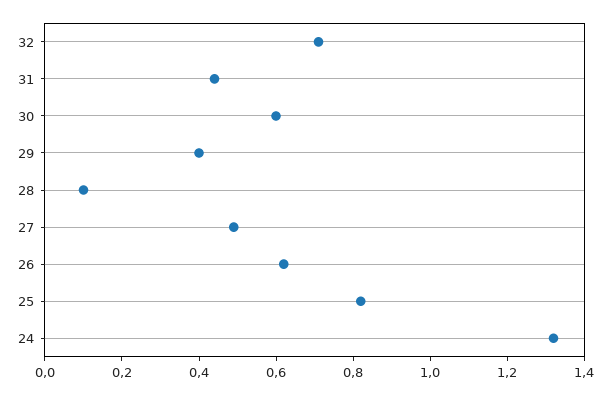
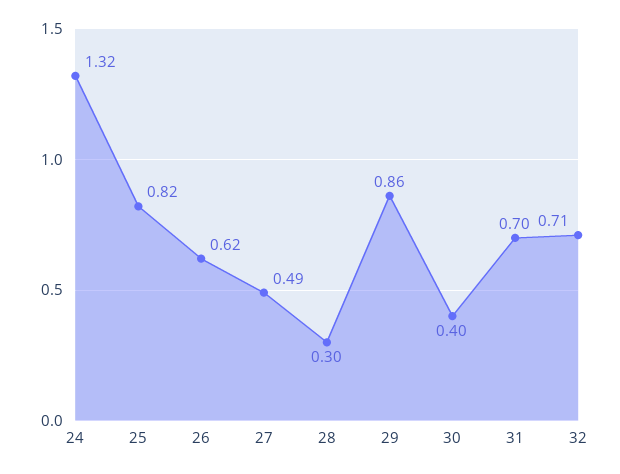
  {
    "32": 0.71,
-   "31": 0.45,
+   "31": 0.7,
-   "30": 0.6,
+   "30": 0.4,
-   "29": 0.4,
+   "29": 0.86,
-   "28": 0.1,
+   "28": 0.3,
    "27": 0.49,
    "26": 0.62,
    "25": 0.82,
    "24": 1.32
  }

